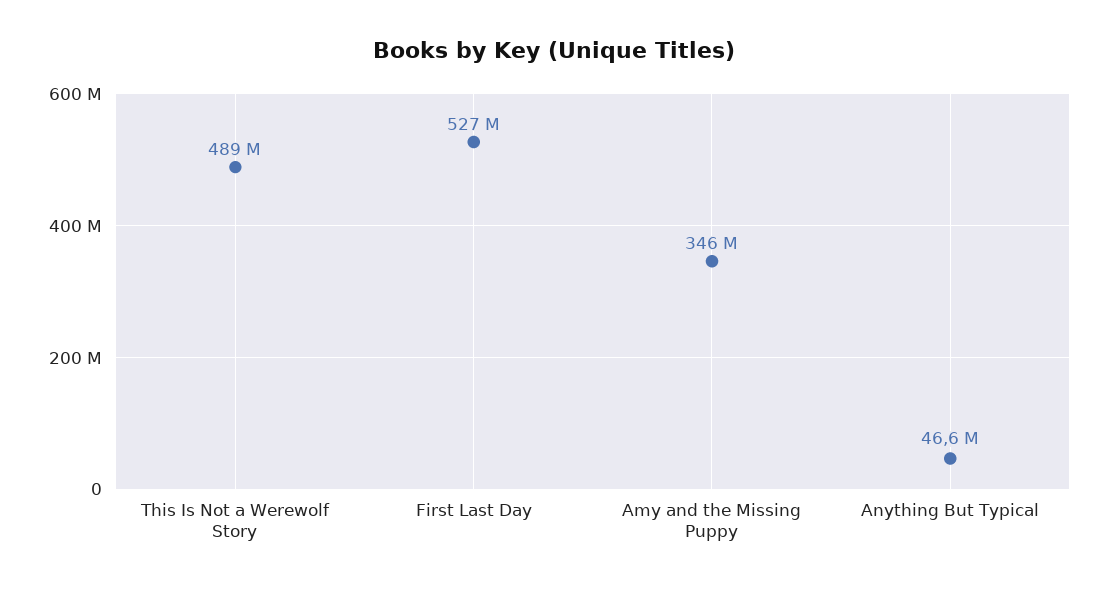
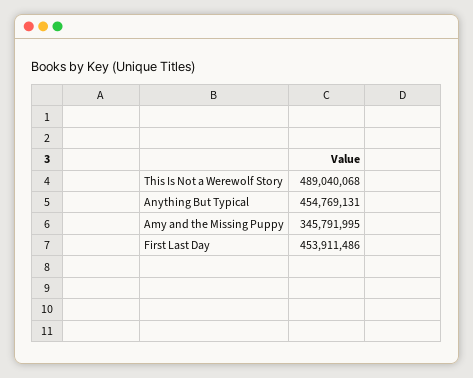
  {
    "This Is Not a Werewolf Story": 489040068,
-   "First Last Day": 527000000,
+   "First Last Day": 453911486,
    "Amy and the Missing Puppy": 345791995,
-   "Anything But Typical": 46600000
+   "Anything But Typical": 454769131
  }

